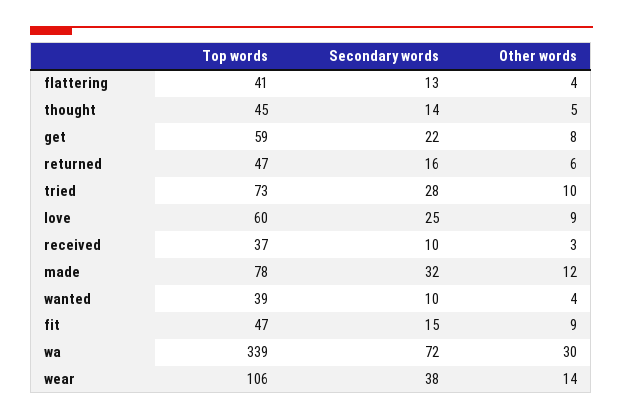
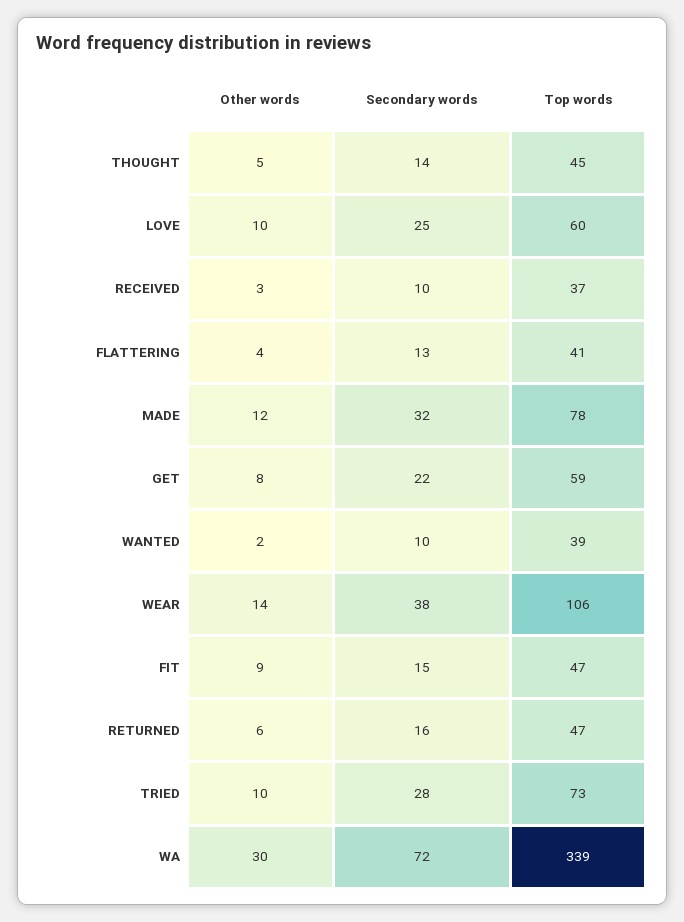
  {
    "Top words": {
      "flattering": 41,
      "thought": 45,
      "get": 59,
      "returned": 47,
      "tried": 73,
      "love": 60,
      "received": 37,
      "made": 78,
      "wanted": 39,
      "fit": 47,
      "wa": 339,
      "wear": 106
    },
    "Secondary words": {
      "flattering": 13,
      "thought": 14,
      "get": 22,
      "returned": 16,
      "tried": 28,
      "love": 25,
      "received": 10,
      "made": 32,
      "wanted": 10,
      "fit": 15,
      "wa": 72,
      "wear": 38
    },
    "Other words": {
      "flattering": 4,
      "thought": 5,
      "get": 8,
      "returned": 6,
      "tried": 10,
-     "love": 9,
+     "love": 10,
      "received": 3,
      "made": 12,
-     "wanted": 4,
+     "wanted": 2,
      "fit": 9,
      "wa": 30,
      "wear": 14
    }
  }

